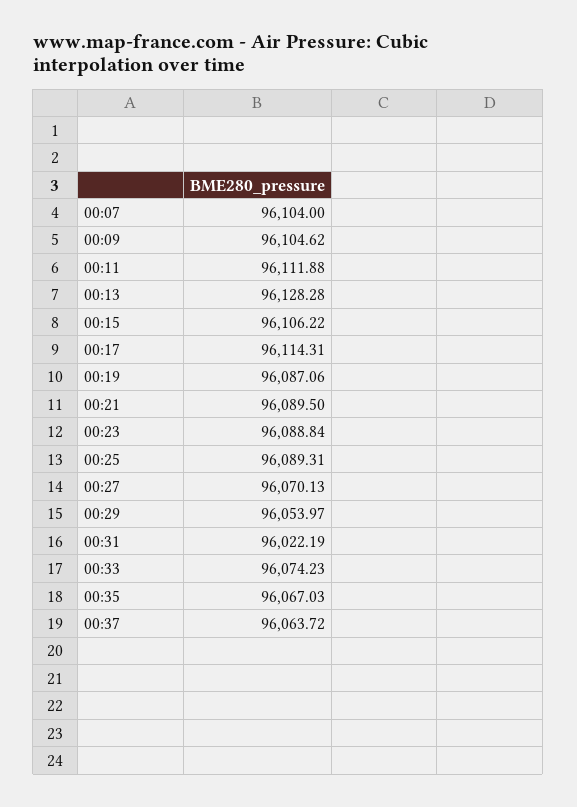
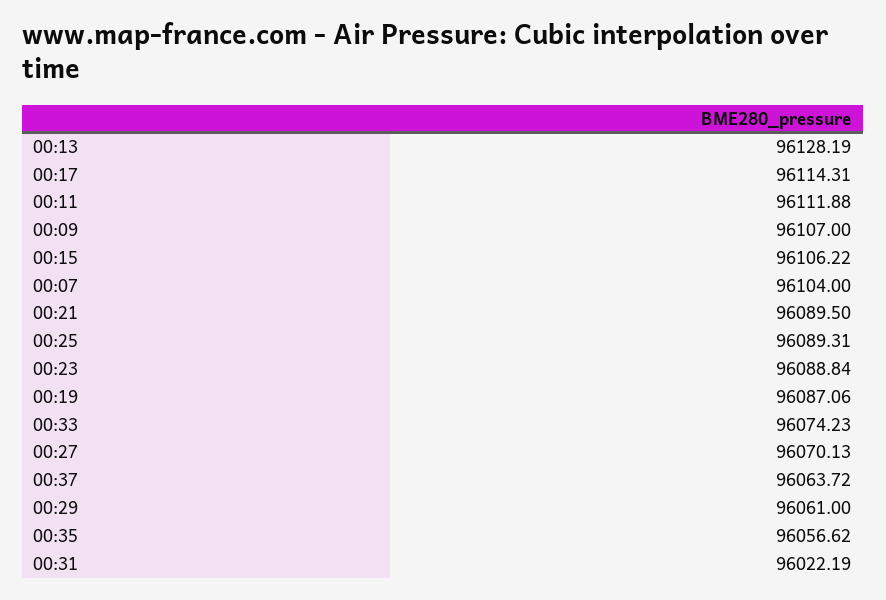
  {
    "00:07": 96104,
-   "00:09": 96104.62,
+   "00:09": 96107,
    "00:11": 96111.88,
-   "00:13": 96128.28,
+   "00:13": 96128.19,
    "00:15": 96106.22,
    "00:17": 96114.31,
    "00:19": 96087.06,
    "00:21": 96089.5,
    "00:23": 96088.84,
    "00:25": 96089.31,
    "00:27": 96070.13,
-   "00:29": 96053.97,
+   "00:29": 96061,
    "00:31": 96022.19,
    "00:33": 96074.23,
-   "00:35": 96067.03,
+   "00:35": 96056.62,
    "00:37": 96063.72
  }

